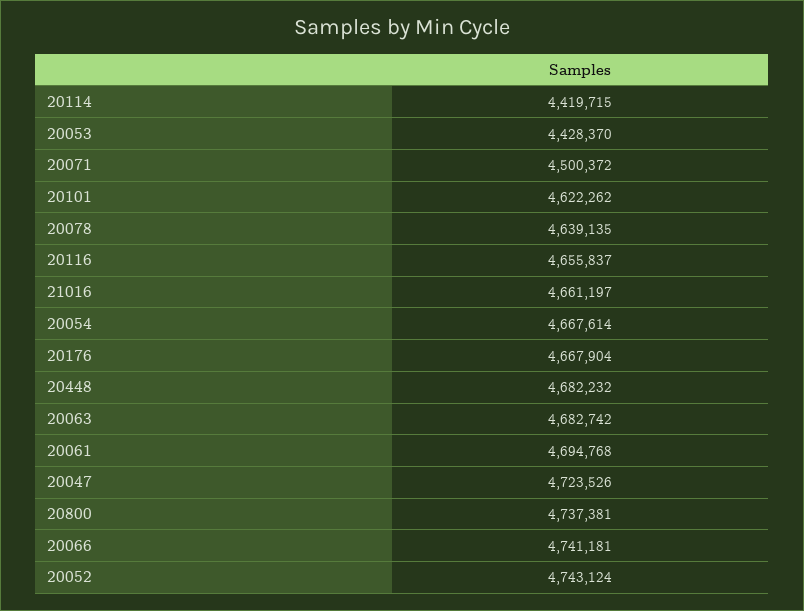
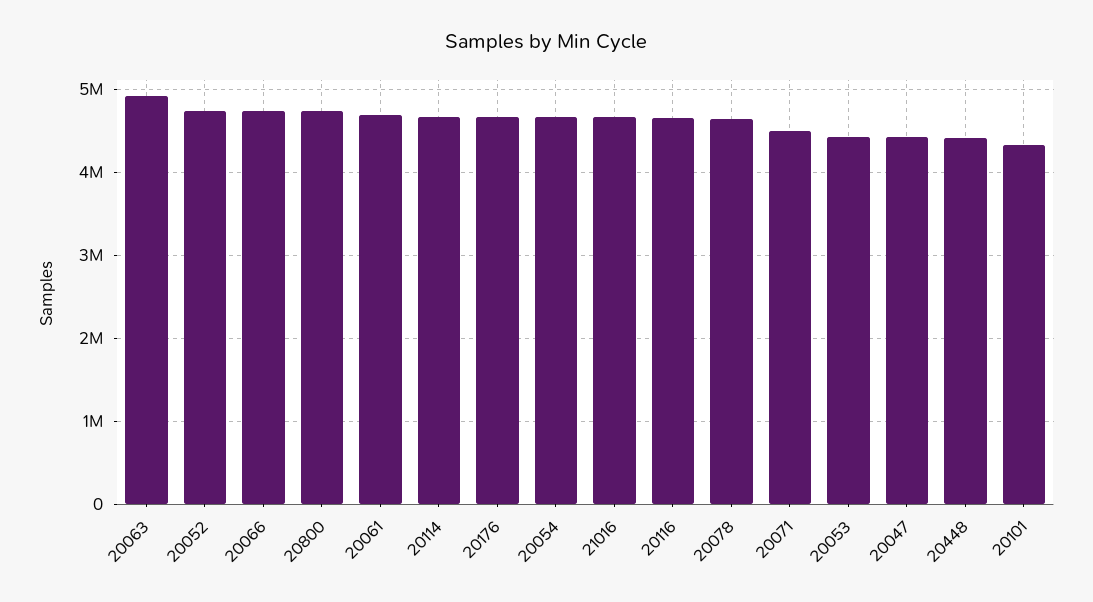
  {
-   "20114": 4419715,
+   "20114": 4700000,
    "20053": 4428370,
    "20071": 4500372,
-   "20101": 4622262,
+   "20101": 4300000,
    "20078": 4639135,
    "20116": 4655837,
    "21016": 4661197,
    "20054": 4667614,
    "20176": 4667904,
-   "20448": 4682232,
+   "20448": 4400000,
-   "20063": 4682742,
+   "20063": 4900000,
    "20061": 4694768,
-   "20047": 4723526,
+   "20047": 4400000,
    "20800": 4737381,
    "20066": 4741181,
    "20052": 4743124
  }

